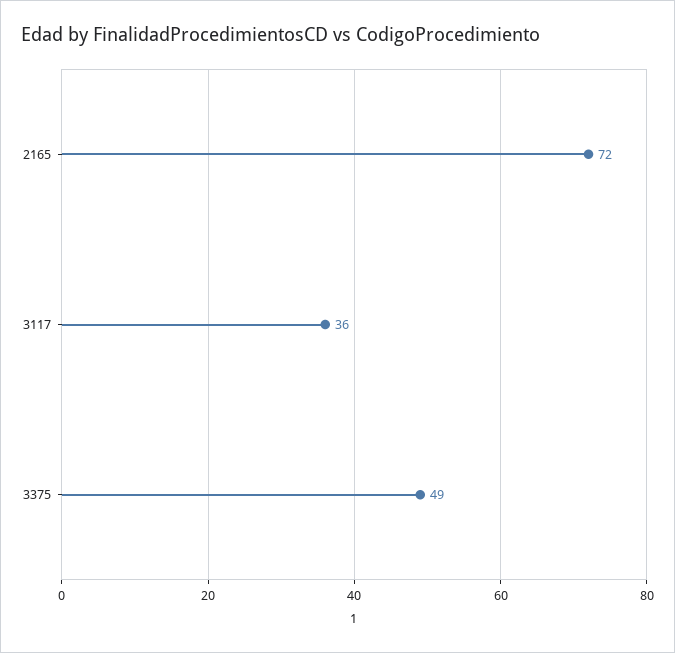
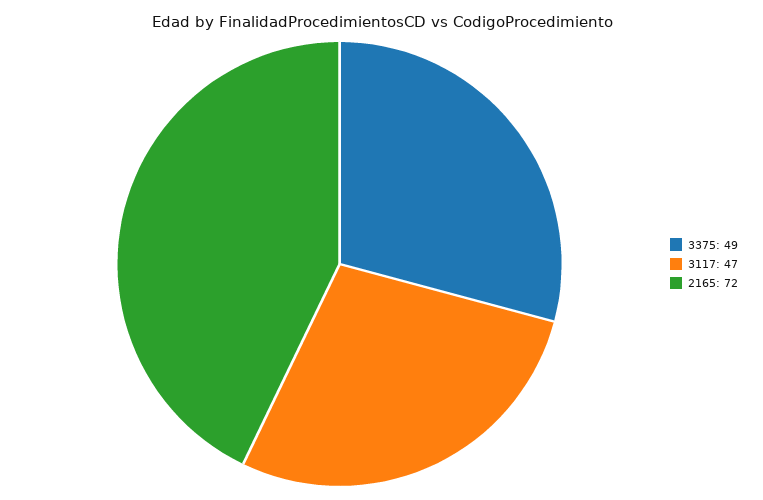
  {
    "2165": 72,
-   "3117": 36,
+   "3117": 47,
    "3375": 49
  }

